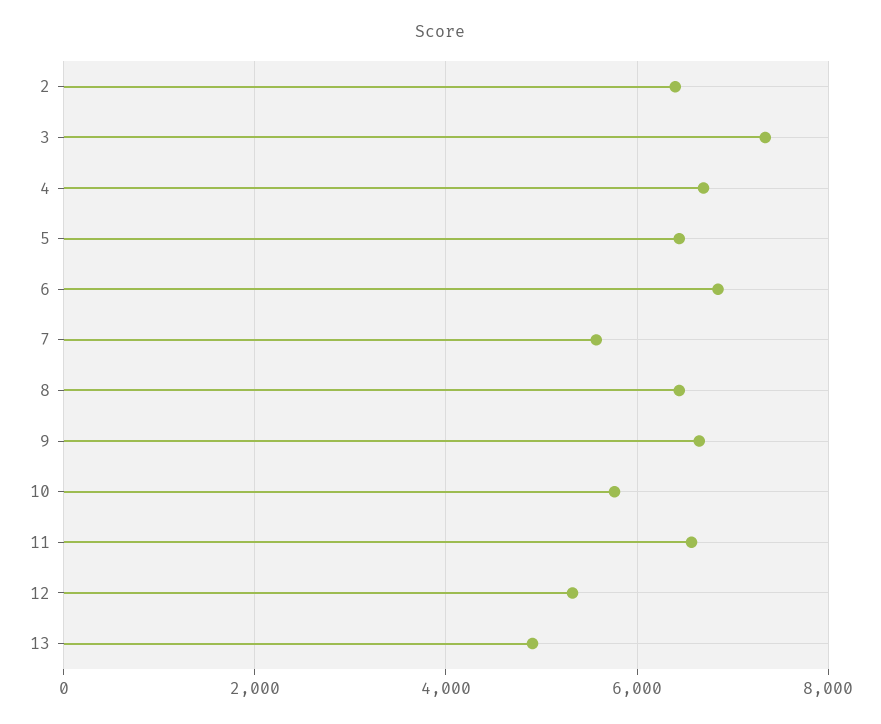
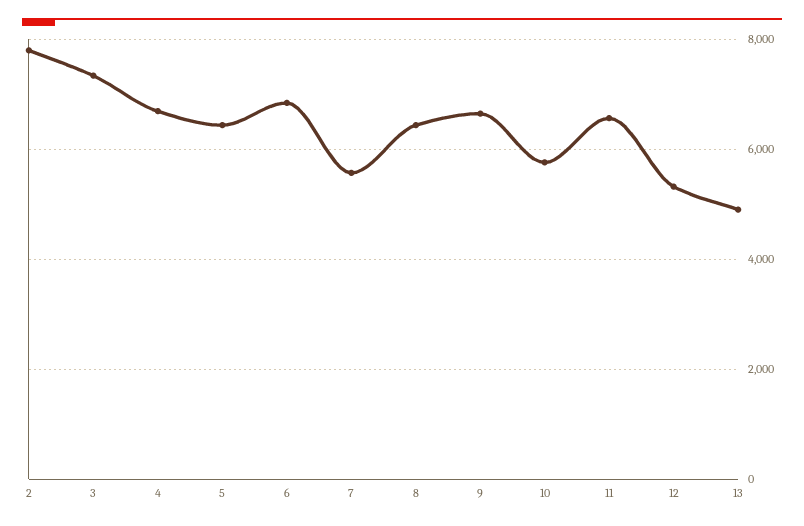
  {
-   "2": 6400,
+   "2": 7800,
    "3": 7400,
    "4": 6600,
    "5": 6400,
    "6": 6800,
    "7": 5600,
    "8": 6400,
    "9": 6600,
    "10": 5800,
    "11": 6600,
    "12": 5400,
    "13": 5000
  }

